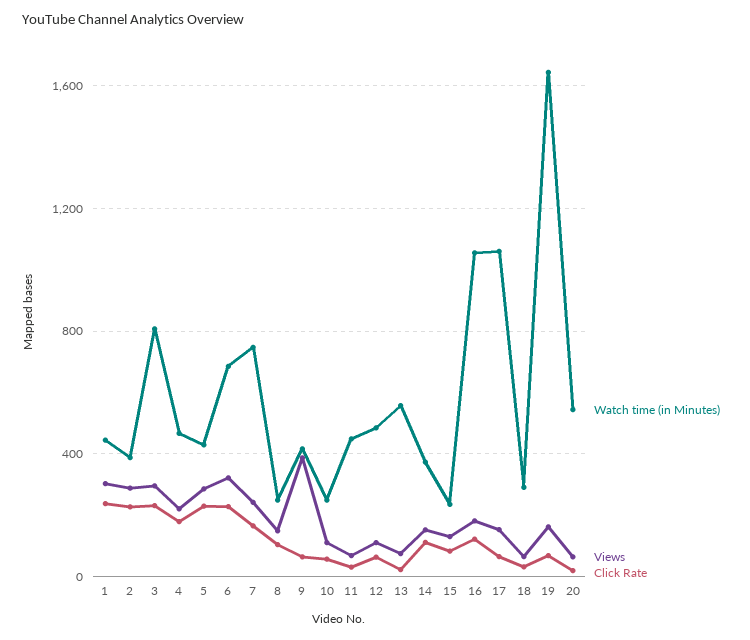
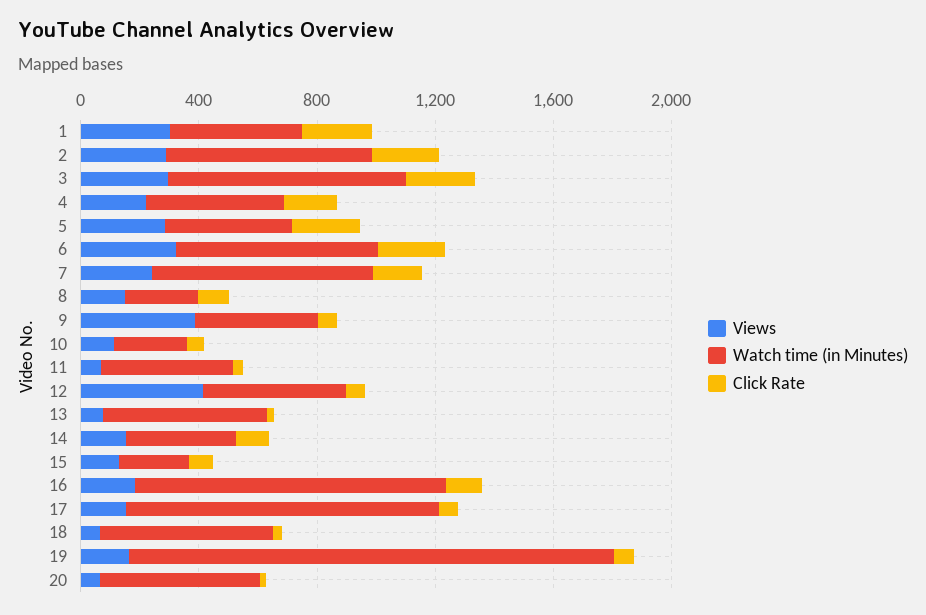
  {
    "Watch time (in Minutes)": {
      "1": 450,
-     "2": 400,
+     "2": 700,
      "3": 800,
      "4": 450,
      "5": 450,
      "6": 700,
      "7": 750,
      "8": 250,
      "9": 400,
      "10": 250,
      "11": 450,
      "12": 500,
      "13": 550,
      "14": 350,
      "15": 250,
      "16": 1050,
      "17": 1050,
-     "18": 300,
+     "18": 600,
      "19": 1650,
      "20": 550
    },
    "Views": {
      "1": 300,
      "2": 300,
      "3": 300,
      "4": 200,
      "5": 300,
      "6": 300,
      "7": 250,
      "8": 150,
      "9": 400,
      "10": 100,
      "11": 50,
-     "12": 100,
+     "12": 400,
      "13": 100,
      "14": 150,
      "15": 150,
      "16": 200,
      "17": 150,
      "18": 50,
      "19": 150,
      "20": 50
    },
    "Click Rate": {
      "1": 250,
      "2": 250,
      "3": 250,
      "4": 200,
      "5": 250,
      "6": 250,
      "7": 150,
      "8": 100,
      "9": 50,
      "10": 50,
      "11": 50,
      "12": 50,
      "13": 0,
      "14": 100,
      "15": 100,
      "16": 100,
      "17": 50,
      "18": 50,
      "19": 50,
      "20": 0
    }
  }

